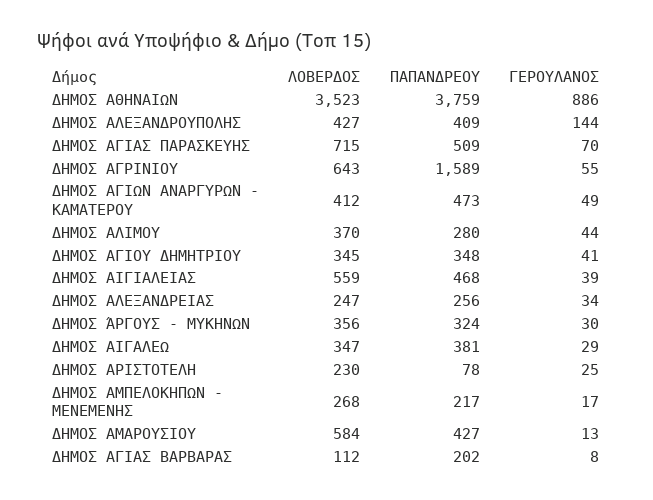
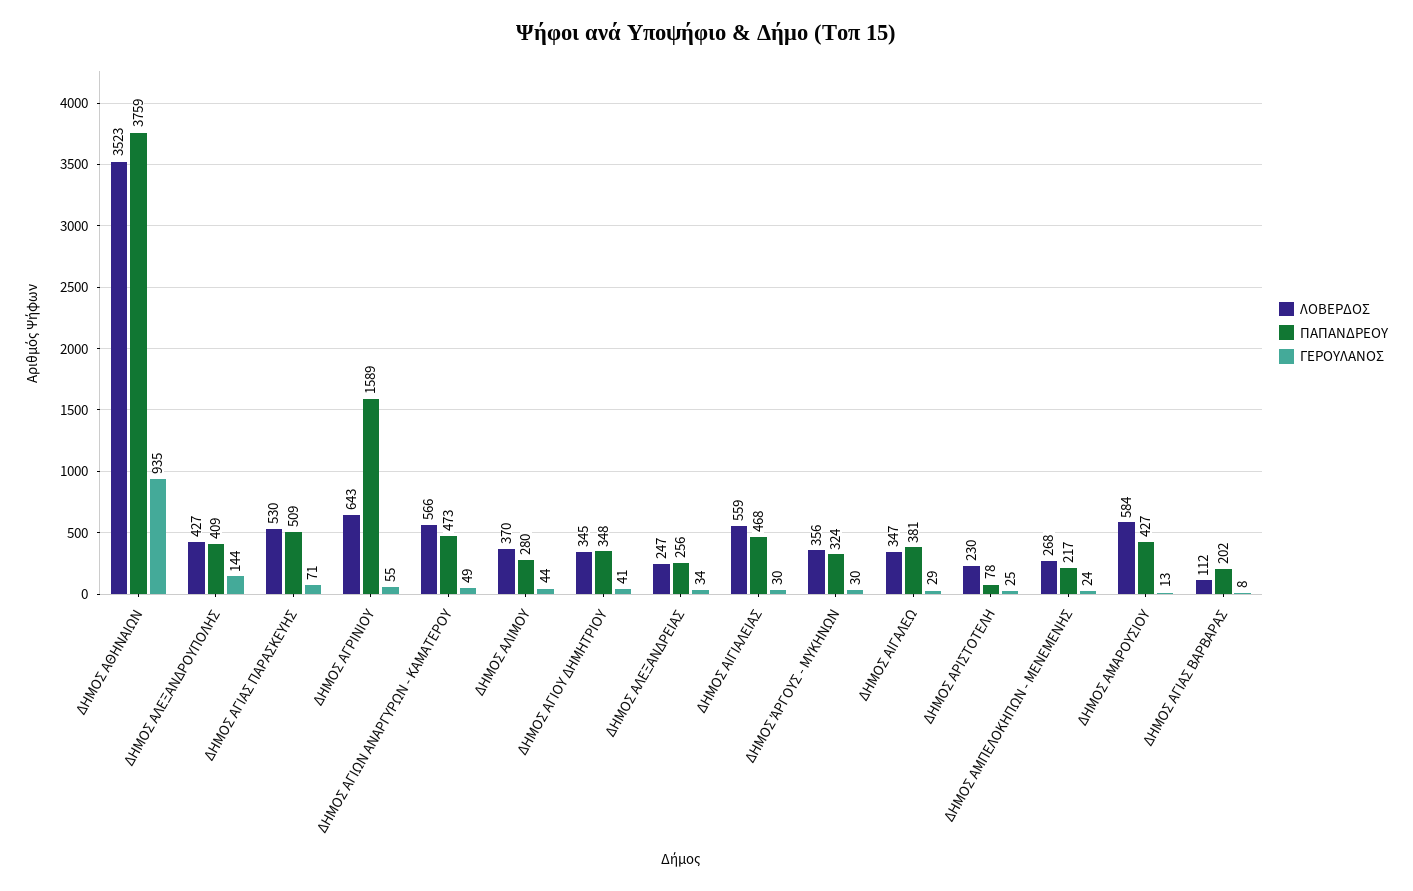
  {
    "ΛΟΒΕΡΔΟΣ": {
      "ΔΗΜΟΣ ΑΘΗΝΑΙΩΝ": 3523,
      "ΔΗΜΟΣ ΑΛΕΞΑΝΔΡΟΥΠΟΛΗΣ": 427,
-     "ΔΗΜΟΣ ΑΓΙΑΣ ΠΑΡΑΣΚΕΥΗΣ": 715,
+     "ΔΗΜΟΣ ΑΓΙΑΣ ΠΑΡΑΣΚΕΥΗΣ": 530,
      "ΔΗΜΟΣ ΑΓΡΙΝΙΟΥ": 643,
-     "ΔΗΜΟΣ ΑΓΙΩΝ ΑΝΑΡΓΥΡΩΝ - ΚΑΜΑΤΕΡΟΥ": 412,
+     "ΔΗΜΟΣ ΑΓΙΩΝ ΑΝΑΡΓΥΡΩΝ - ΚΑΜΑΤΕΡΟΥ": 566,
      "ΔΗΜΟΣ ΑΛΙΜΟΥ": 370,
      "ΔΗΜΟΣ ΑΓΙΟΥ ΔΗΜΗΤΡΙΟΥ": 345,
      "ΔΗΜΟΣ ΑΙΓΙΑΛΕΙΑΣ": 559,
      "ΔΗΜΟΣ ΑΛΕΞΑΝΔΡΕΙΑΣ": 247,
      "ΔΗΜΟΣ ΆΡΓΟΥΣ - ΜΥΚΗΝΩΝ": 356,
      "ΔΗΜΟΣ ΑΙΓΑΛΕΩ": 347,
      "ΔΗΜΟΣ ΑΡΙΣΤΟΤΕΛΗ": 230,
      "ΔΗΜΟΣ ΑΜΠΕΛΟΚΗΠΩΝ - ΜΕΝΕΜΕΝΗΣ": 268,
      "ΔΗΜΟΣ ΑΜΑΡΟΥΣΙΟΥ": 584,
      "ΔΗΜΟΣ ΑΓΙΑΣ ΒΑΡΒΑΡΑΣ": 112
    },
    "ΠΑΠΑΝΔΡΕΟΥ": {
      "ΔΗΜΟΣ ΑΘΗΝΑΙΩΝ": 3759,
      "ΔΗΜΟΣ ΑΛΕΞΑΝΔΡΟΥΠΟΛΗΣ": 409,
      "ΔΗΜΟΣ ΑΓΙΑΣ ΠΑΡΑΣΚΕΥΗΣ": 509,
      "ΔΗΜΟΣ ΑΓΡΙΝΙΟΥ": 1589,
      "ΔΗΜΟΣ ΑΓΙΩΝ ΑΝΑΡΓΥΡΩΝ - ΚΑΜΑΤΕΡΟΥ": 473,
      "ΔΗΜΟΣ ΑΛΙΜΟΥ": 280,
      "ΔΗΜΟΣ ΑΓΙΟΥ ΔΗΜΗΤΡΙΟΥ": 348,
      "ΔΗΜΟΣ ΑΙΓΙΑΛΕΙΑΣ": 468,
      "ΔΗΜΟΣ ΑΛΕΞΑΝΔΡΕΙΑΣ": 256,
      "ΔΗΜΟΣ ΆΡΓΟΥΣ - ΜΥΚΗΝΩΝ": 324,
      "ΔΗΜΟΣ ΑΙΓΑΛΕΩ": 381,
      "ΔΗΜΟΣ ΑΡΙΣΤΟΤΕΛΗ": 78,
      "ΔΗΜΟΣ ΑΜΠΕΛΟΚΗΠΩΝ - ΜΕΝΕΜΕΝΗΣ": 217,
      "ΔΗΜΟΣ ΑΜΑΡΟΥΣΙΟΥ": 427,
      "ΔΗΜΟΣ ΑΓΙΑΣ ΒΑΡΒΑΡΑΣ": 202
    },
    "ΓΕΡΟΥΛΑΝΟΣ": {
-     "ΔΗΜΟΣ ΑΘΗΝΑΙΩΝ": 886,
+     "ΔΗΜΟΣ ΑΘΗΝΑΙΩΝ": 935,
      "ΔΗΜΟΣ ΑΛΕΞΑΝΔΡΟΥΠΟΛΗΣ": 144,
-     "ΔΗΜΟΣ ΑΓΙΑΣ ΠΑΡΑΣΚΕΥΗΣ": 70,
+     "ΔΗΜΟΣ ΑΓΙΑΣ ΠΑΡΑΣΚΕΥΗΣ": 71,
      "ΔΗΜΟΣ ΑΓΡΙΝΙΟΥ": 55,
      "ΔΗΜΟΣ ΑΓΙΩΝ ΑΝΑΡΓΥΡΩΝ - ΚΑΜΑΤΕΡΟΥ": 49,
      "ΔΗΜΟΣ ΑΛΙΜΟΥ": 44,
      "ΔΗΜΟΣ ΑΓΙΟΥ ΔΗΜΗΤΡΙΟΥ": 41,
-     "ΔΗΜΟΣ ΑΙΓΙΑΛΕΙΑΣ": 39,
+     "ΔΗΜΟΣ ΑΙΓΙΑΛΕΙΑΣ": 30,
      "ΔΗΜΟΣ ΑΛΕΞΑΝΔΡΕΙΑΣ": 34,
      "ΔΗΜΟΣ ΆΡΓΟΥΣ - ΜΥΚΗΝΩΝ": 30,
      "ΔΗΜΟΣ ΑΙΓΑΛΕΩ": 29,
      "ΔΗΜΟΣ ΑΡΙΣΤΟΤΕΛΗ": 25,
-     "ΔΗΜΟΣ ΑΜΠΕΛΟΚΗΠΩΝ - ΜΕΝΕΜΕΝΗΣ": 17,
+     "ΔΗΜΟΣ ΑΜΠΕΛΟΚΗΠΩΝ - ΜΕΝΕΜΕΝΗΣ": 24,
      "ΔΗΜΟΣ ΑΜΑΡΟΥΣΙΟΥ": 13,
      "ΔΗΜΟΣ ΑΓΙΑΣ ΒΑΡΒΑΡΑΣ": 8
    }
  }

